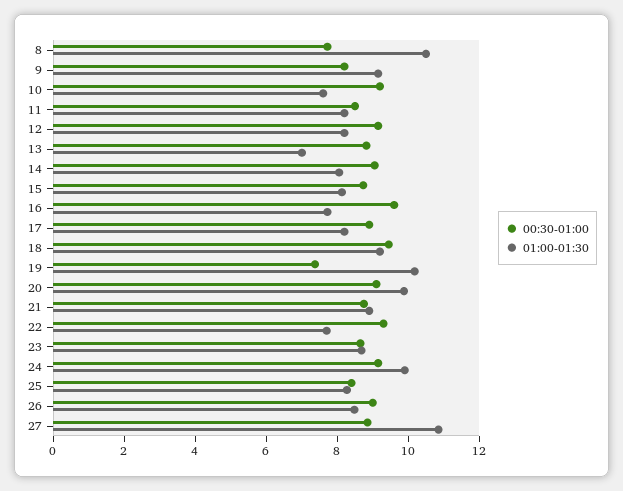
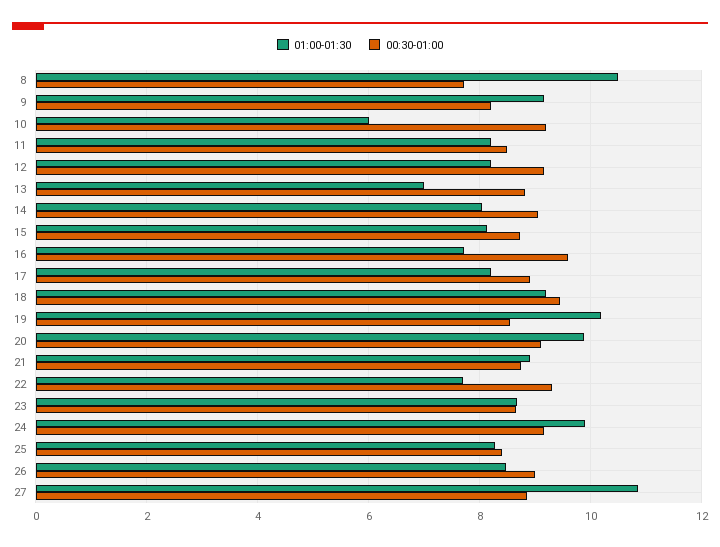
  {
    "00:30-01:00": {
      "8": 7.8,
      "9": 8.2,
      "10": 9.2,
      "11": 8.6,
      "12": 9.2,
      "13": 8.8,
      "14": 9,
      "15": 8.8,
      "16": 9.6,
      "17": 9,
      "18": 9.4,
-     "19": 7.5,
+     "19": 8.6,
      "20": 9.2,
      "21": 8.8,
      "22": 9.4,
      "23": 8.6,
      "24": 9.2,
      "25": 8.4,
      "26": 9,
      "27": 8.8
    },
    "01:00-01:30": {
      "8": 10.6,
      "9": 9.2,
-     "10": 7.5,
+     "10": 6,
      "11": 8.2,
      "12": 8.2,
      "13": 7,
      "14": 8,
      "15": 8.2,
      "16": 7.8,
      "17": 8.2,
      "18": 9.2,
      "19": 10.2,
      "20": 9.8,
      "21": 9,
      "22": 7.8,
      "23": 8.6,
      "24": 10,
      "25": 8.2,
      "26": 8.4,
      "27": 10.8
    }
  }

